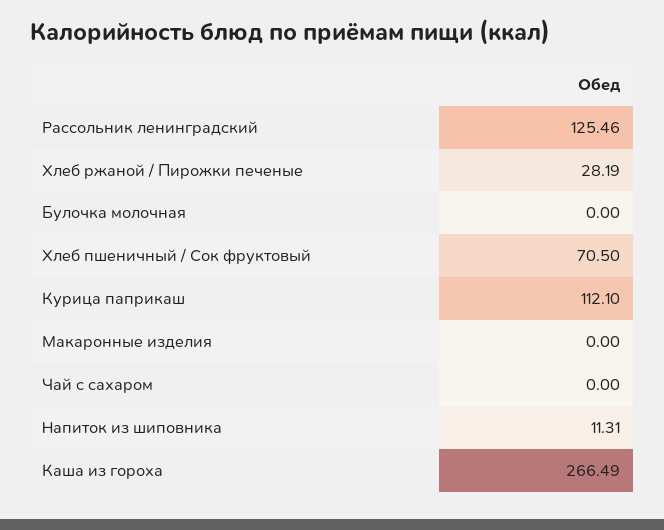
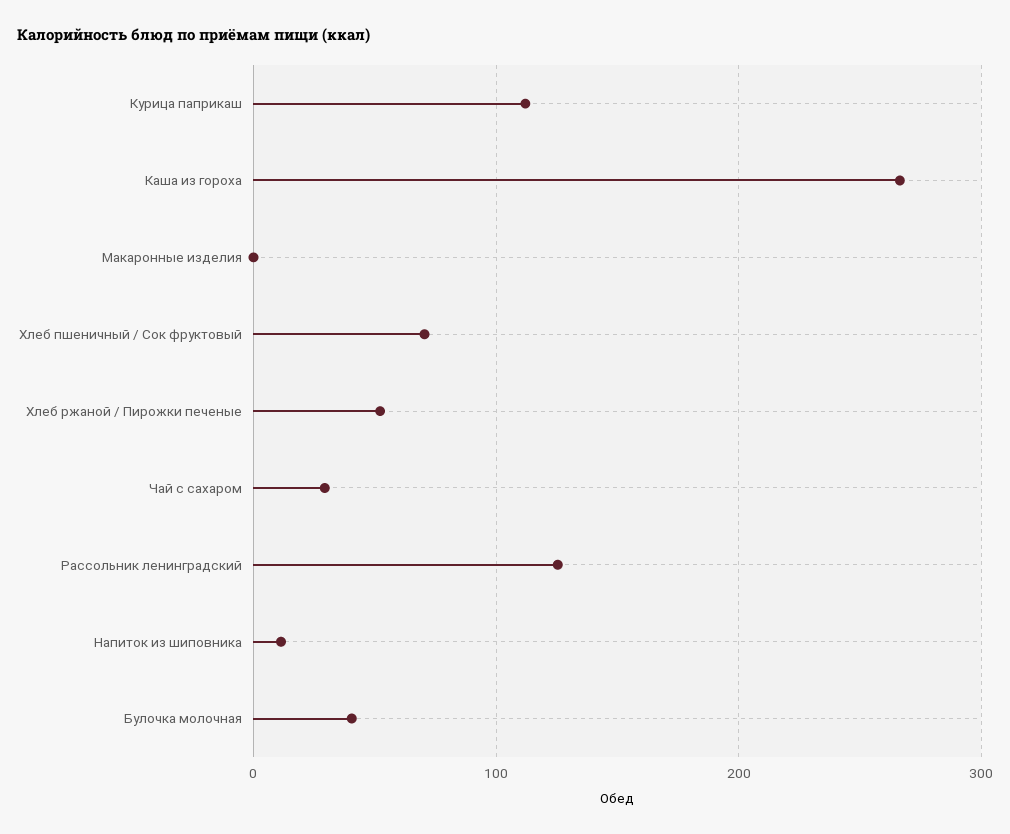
  {
    "Рассольник ленинградский": 125.46,
-   "Хлеб ржаной / Пирожки печеные": 28.19,
+   "Хлеб ржаной / Пирожки печеные": 50,
-   "Булочка молочная": 0,
+   "Булочка молочная": 40,
    "Хлеб пшеничный / Сок фруктовый": 70.5,
    "Курица паприкаш": 112.1,
    "Макаронные изделия": 0,
-   "Чай с сахаром": 0,
+   "Чай с сахаром": 30,
    "Напиток из шиповника": 11.31,
    "Каша из гороха": 266.49
  }

